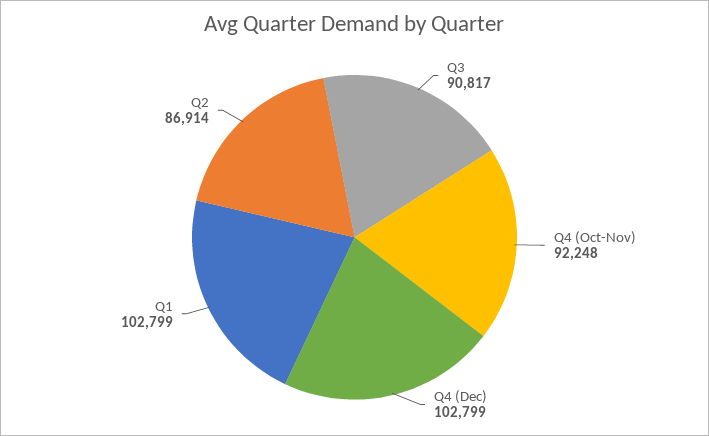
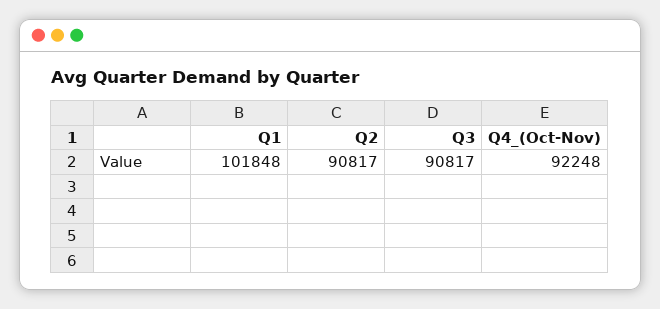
  {
    "Q3": 90817,
    "Q4 (Oct-Nov)": 92248,
-   "Q4 (Dec)": 102799,
-   "Q1": 102799,
+   "Q1": 101848,
-   "Q2": 86914
+   "Q2": 90817
  }

